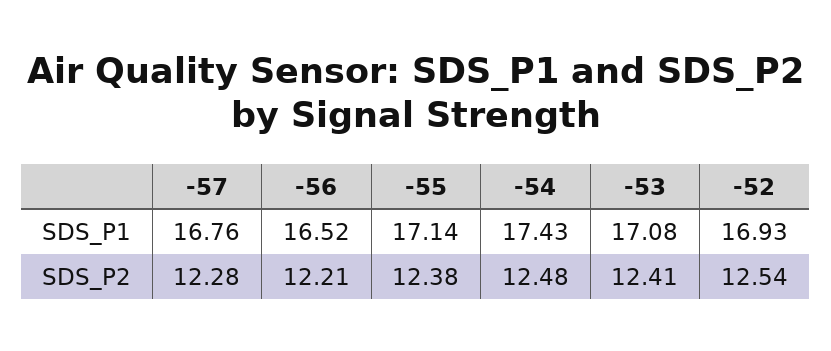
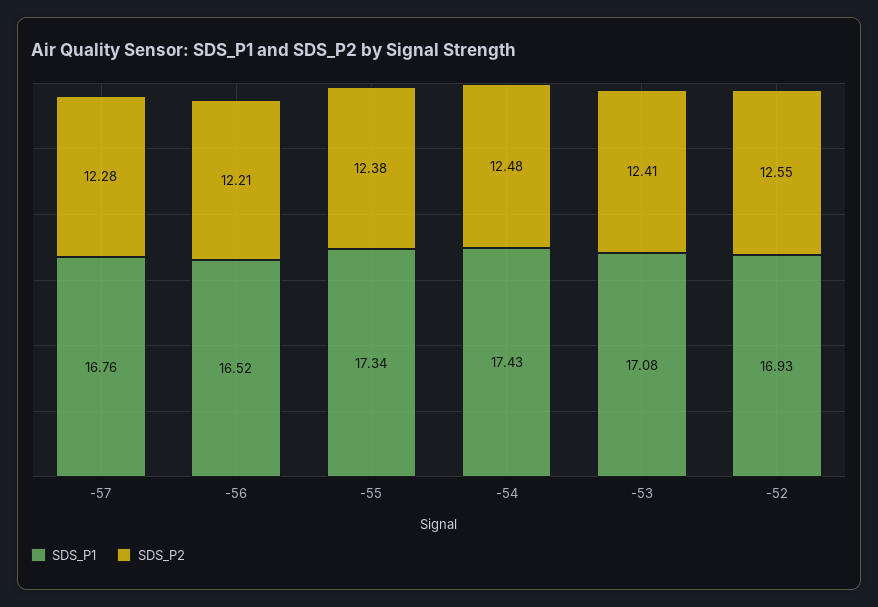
  {
    "SDS_P1": {
      "-57": 16.76,
      "-56": 16.52,
-     "-55": 17.14,
+     "-55": 17.34,
      "-54": 17.43,
      "-53": 17.08,
      "-52": 16.93
    },
    "SDS_P2": {
      "-57": 12.28,
      "-56": 12.21,
      "-55": 12.38,
      "-54": 12.48,
      "-53": 12.41,
-     "-52": 12.54
+     "-52": 12.55
    }
  }

